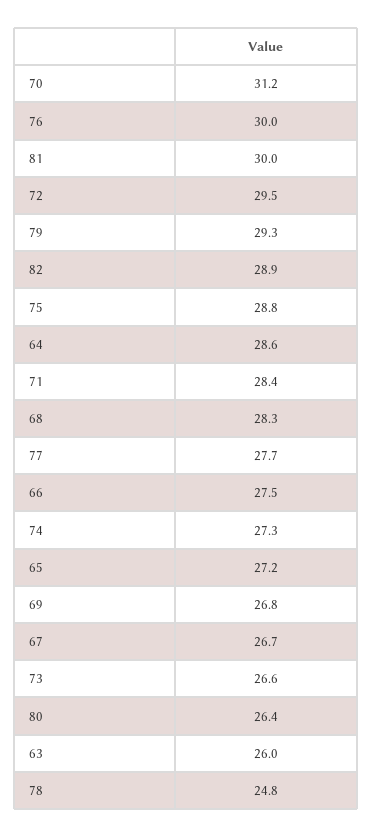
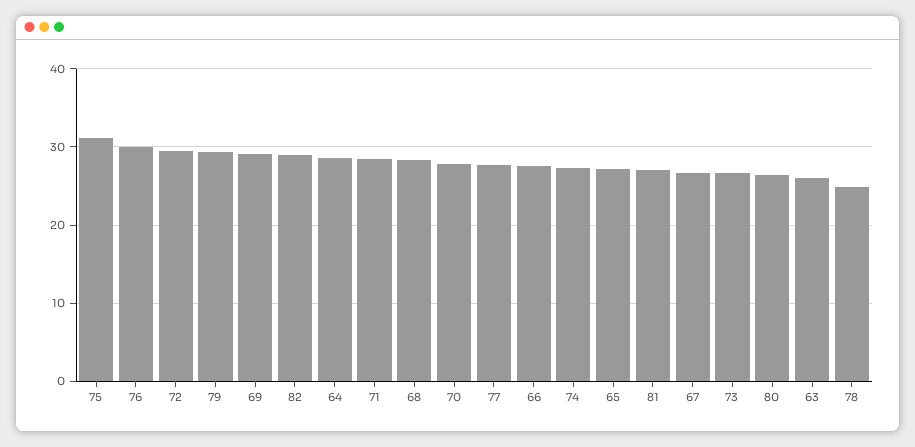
  {
-   "70": 31.2,
+   "70": 28,
    "76": 30,
-   "81": 30,
+   "81": 27,
    "72": 29.5,
    "79": 29.3,
    "82": 28.9,
-   "75": 28.8,
+   "75": 31,
    "64": 28.6,
    "71": 28.4,
    "68": 28.3,
    "77": 27.7,
    "66": 27.5,
    "74": 27.3,
    "65": 27.2,
-   "69": 26.8,
+   "69": 29,
    "67": 26.7,
    "73": 26.6,
    "80": 26.4,
    "63": 26,
    "78": 24.8
  }

